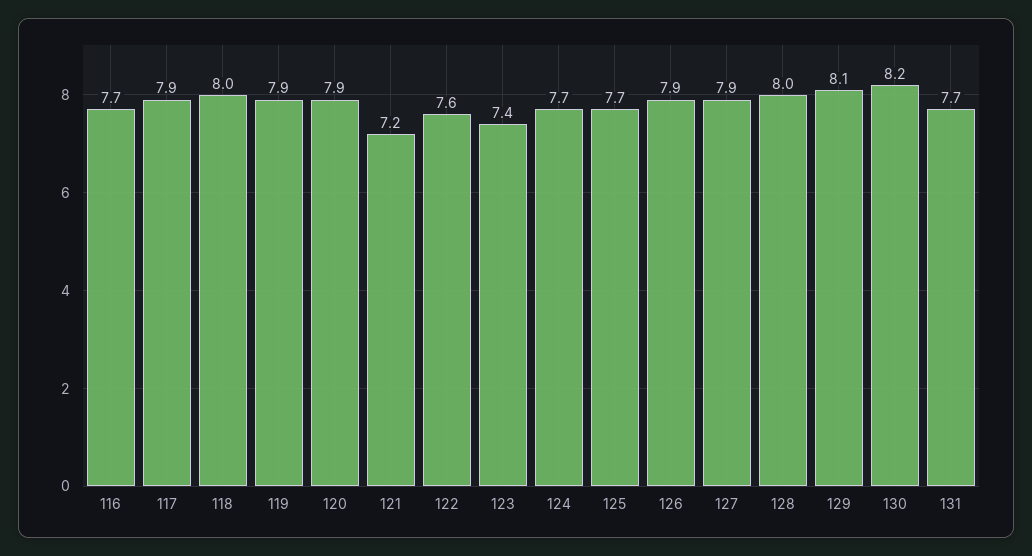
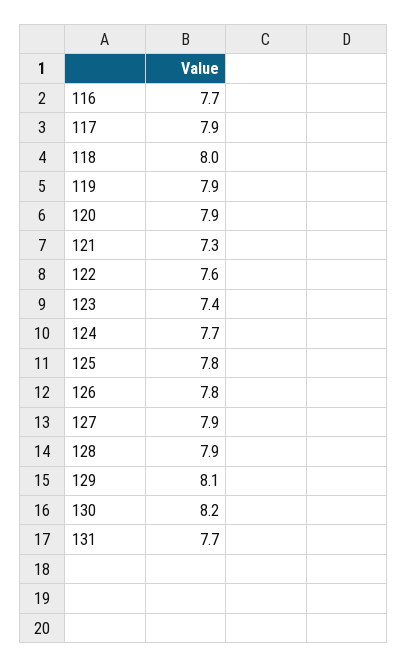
  {
    "116": 7.7,
    "117": 7.9,
    "118": 8,
    "119": 7.9,
    "120": 7.9,
-   "121": 7.2,
+   "121": 7.3,
    "122": 7.6,
    "123": 7.4,
    "124": 7.7,
-   "125": 7.7,
+   "125": 7.8,
-   "126": 7.9,
+   "126": 7.8,
    "127": 7.9,
-   "128": 8,
+   "128": 7.9,
    "129": 8.1,
    "130": 8.2,
    "131": 7.7
  }

